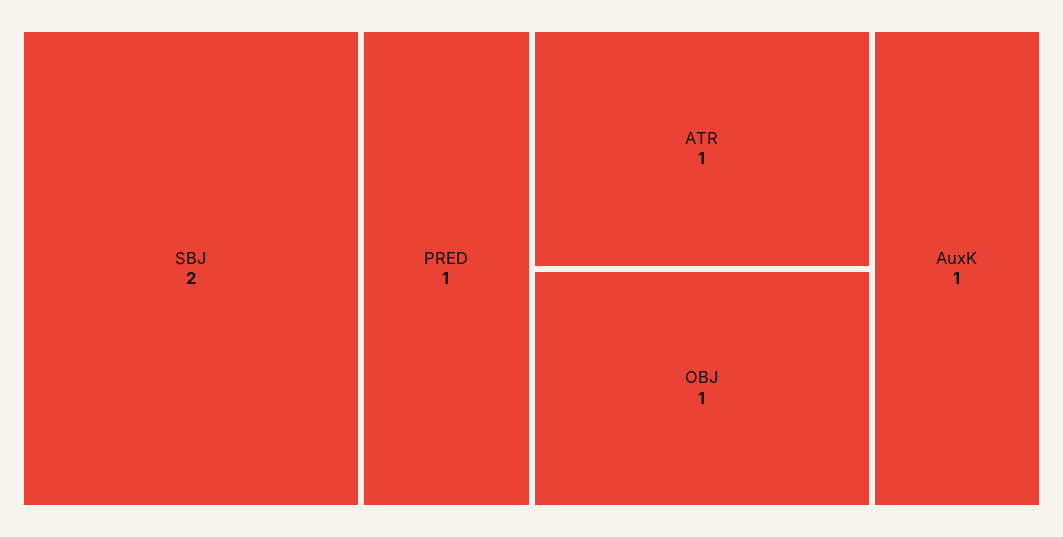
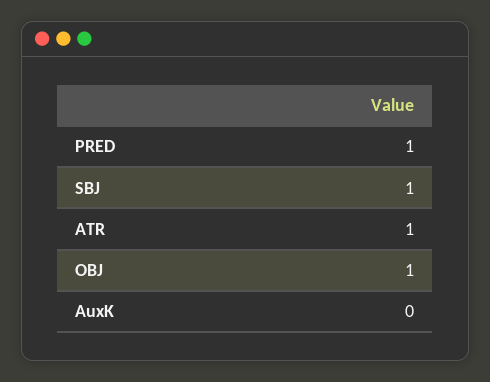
  {
-   "SBJ": 2,
+   "SBJ": 1,
    "PRED": 1,
    "ATR": 1,
    "OBJ": 1,
-   "AuxK": 1
+   "AuxK": 0
  }

